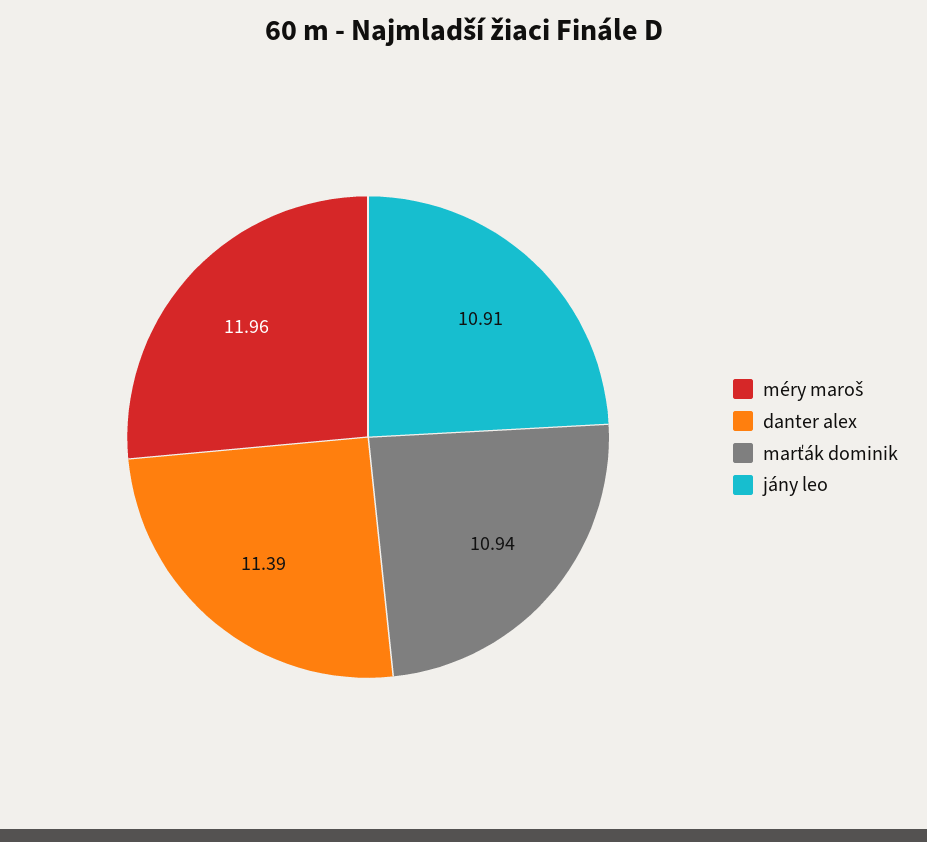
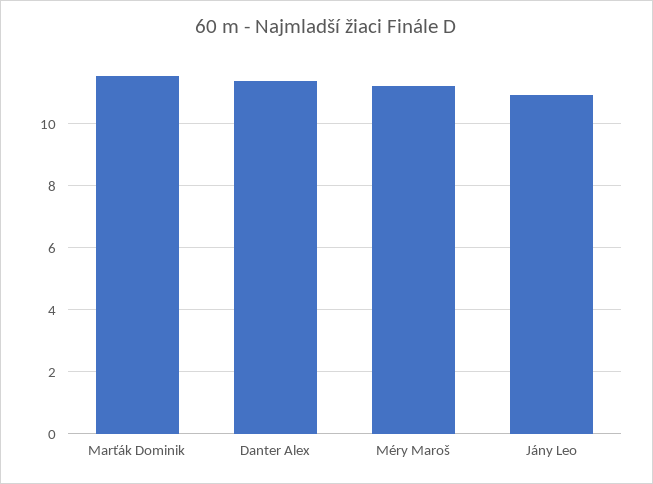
  {
-   "méry maroš": 11.96,
+   "méry maroš": 11.2,
    "danter alex": 11.39,
-   "marťák dominik": 10.94,
+   "marťák dominik": 11.6,
    "jány leo": 10.91
  }

